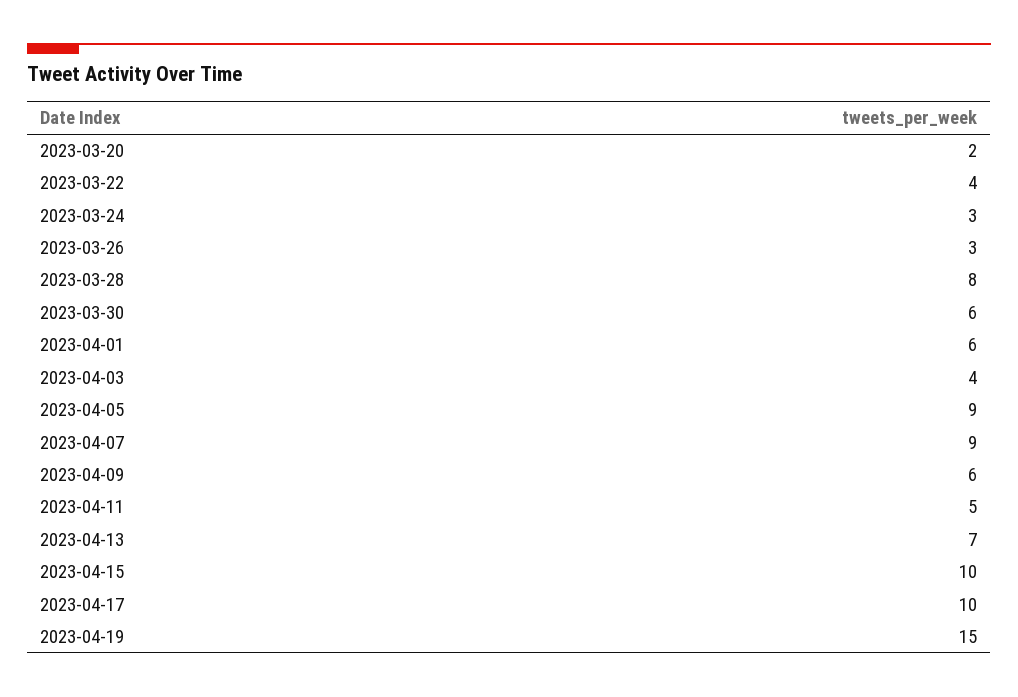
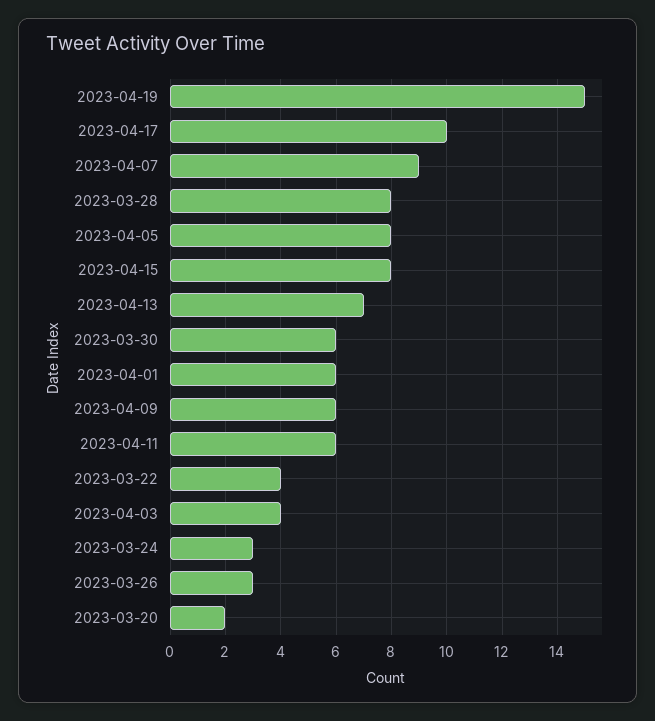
  {
    "2023-03-20": 2,
    "2023-03-22": 4,
    "2023-03-24": 3,
    "2023-03-26": 3,
    "2023-03-28": 8,
    "2023-03-30": 6,
    "2023-04-01": 6,
    "2023-04-03": 4,
-   "2023-04-05": 9,
+   "2023-04-05": 8,
    "2023-04-07": 9,
    "2023-04-09": 6,
-   "2023-04-11": 5,
+   "2023-04-11": 6,
    "2023-04-13": 7,
-   "2023-04-15": 10,
+   "2023-04-15": 8,
    "2023-04-17": 10,
    "2023-04-19": 15
  }

